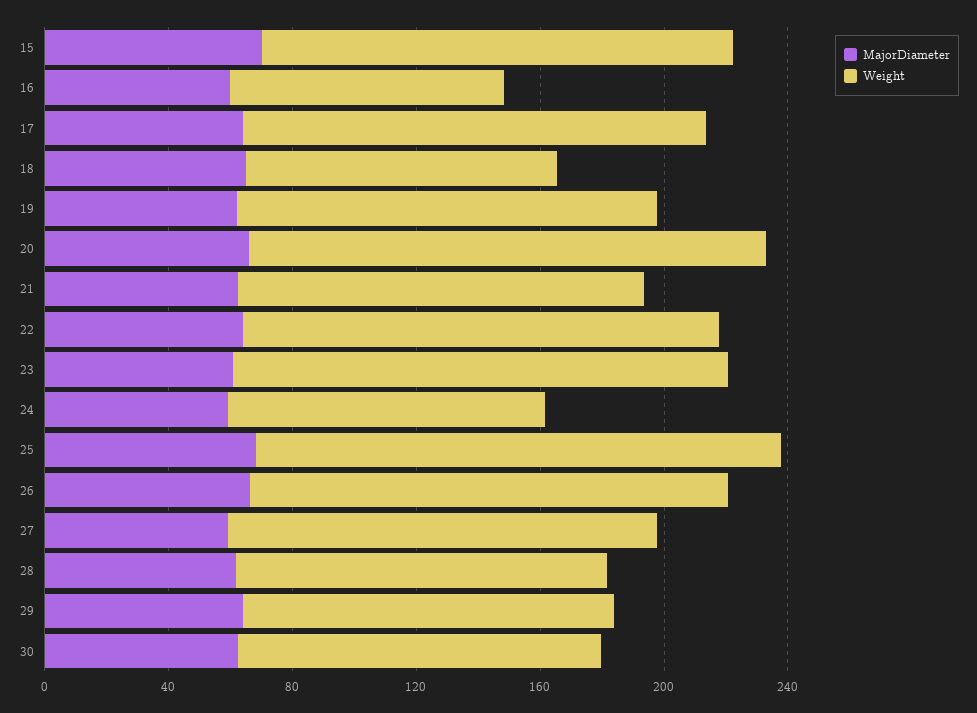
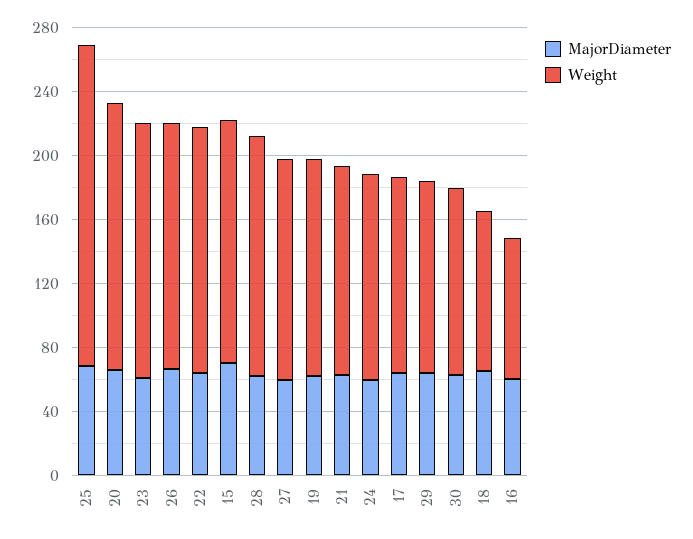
  {
    "MajorDiameter": {
      "15": 70,
      "16": 60,
      "17": 60,
      "18": 70,
      "19": 60,
      "20": 70,
      "21": 60,
      "22": 60,
      "23": 60,
      "24": 60,
      "25": 70,
      "26": 70,
      "27": 60,
      "28": 60,
      "29": 60,
      "30": 60
    },
    "Weight": {
      "15": 150,
      "16": 90,
-     "17": 150,
+     "17": 120,
      "18": 100,
      "19": 140,
      "20": 170,
      "21": 130,
      "22": 150,
      "23": 160,
-     "24": 100,
+     "24": 130,
-     "25": 170,
+     "25": 200,
      "26": 150,
      "27": 140,
-     "28": 120,
+     "28": 150,
      "29": 120,
      "30": 120
    }
  }

